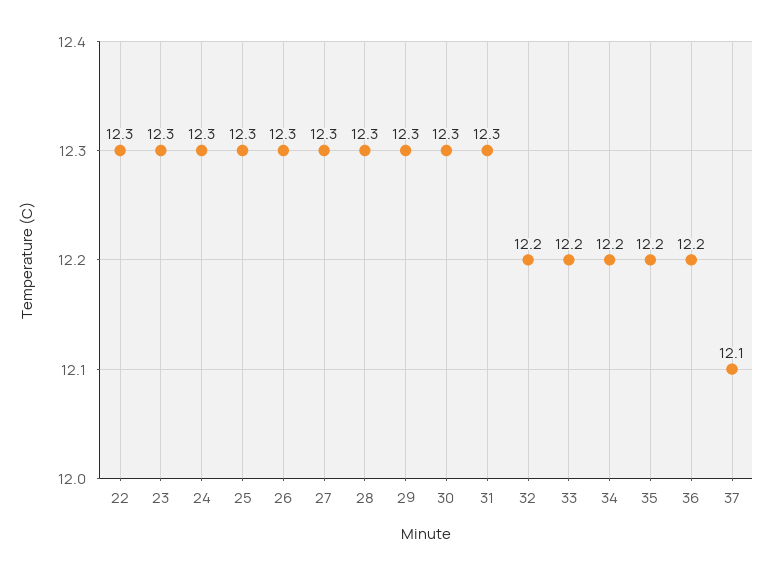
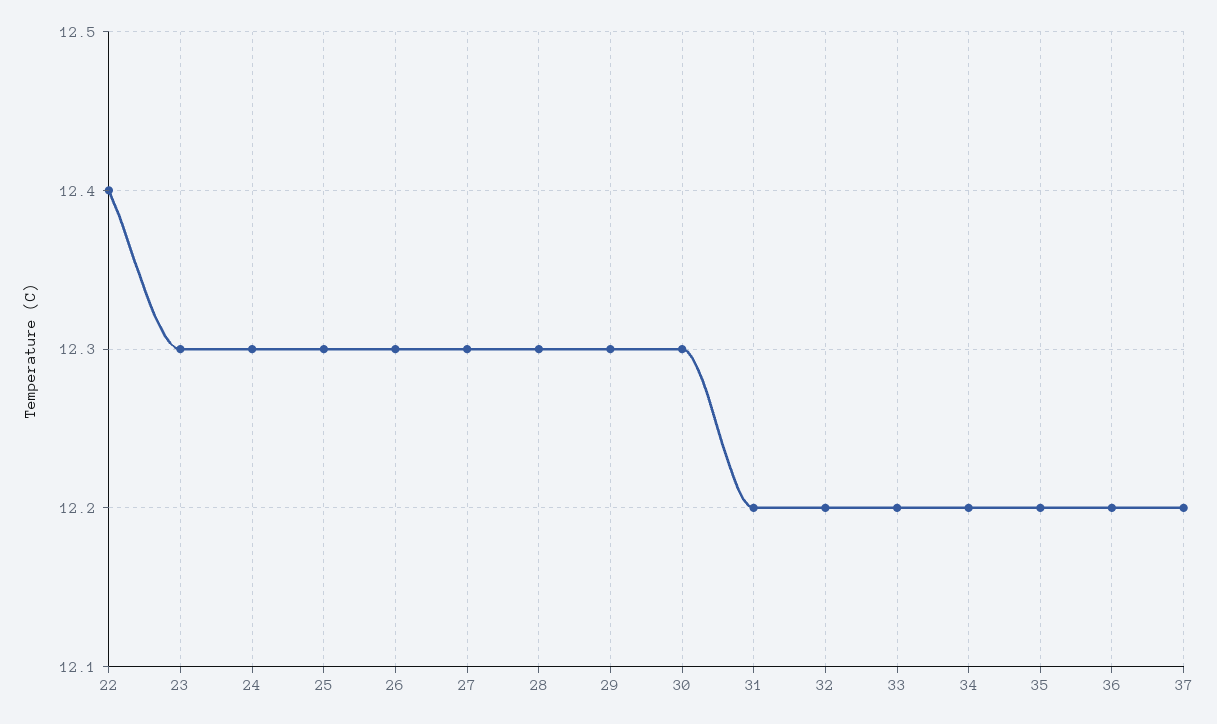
  {
-   "22": 12.3,
+   "22": 12.4,
    "23": 12.3,
    "24": 12.3,
    "25": 12.3,
    "26": 12.3,
    "27": 12.3,
    "28": 12.3,
    "29": 12.3,
    "30": 12.3,
-   "31": 12.3,
+   "31": 12.2,
    "32": 12.2,
    "33": 12.2,
    "34": 12.2,
    "35": 12.2,
    "36": 12.2,
-   "37": 12.1
+   "37": 12.2
  }

